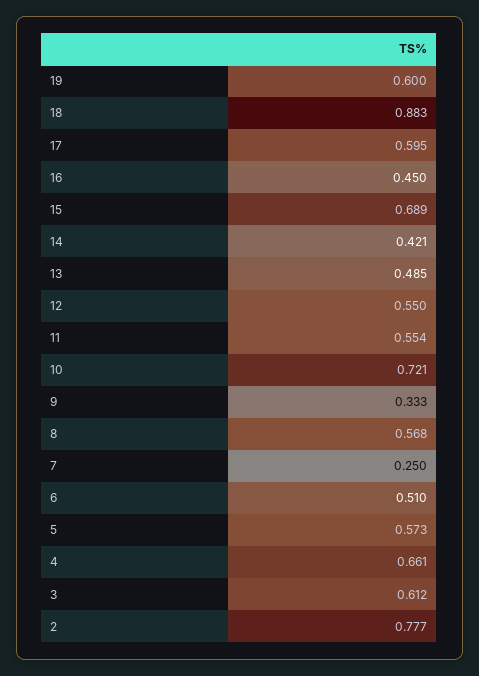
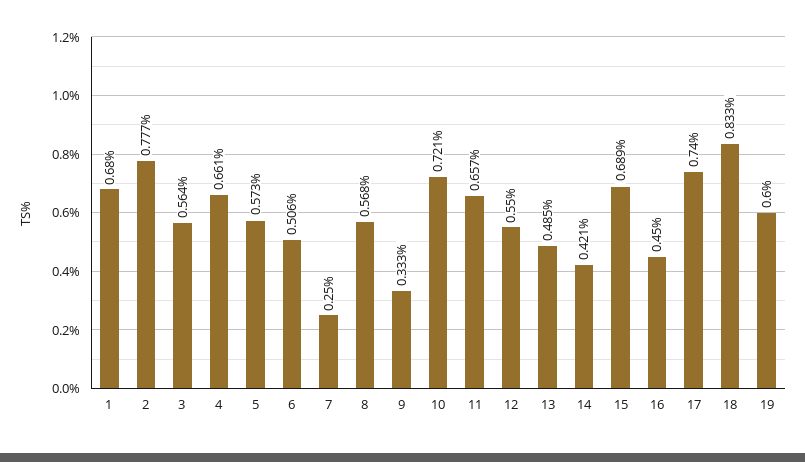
  {
    "19": 0.6,
-   "18": 0.883,
+   "18": 0.833,
-   "17": 0.595,
+   "17": 0.74,
    "16": 0.45,
    "15": 0.689,
    "14": 0.421,
    "13": 0.485,
    "12": 0.55,
-   "11": 0.554,
+   "11": 0.657,
    "10": 0.721,
    "9": 0.333,
    "8": 0.568,
    "7": 0.25,
-   "6": 0.51,
+   "6": 0.506,
    "5": 0.573,
    "4": 0.661,
-   "3": 0.612,
+   "3": 0.564,
-   "2": 0.777
+   "2": 0.777,
+   "1": 0.68
  }

